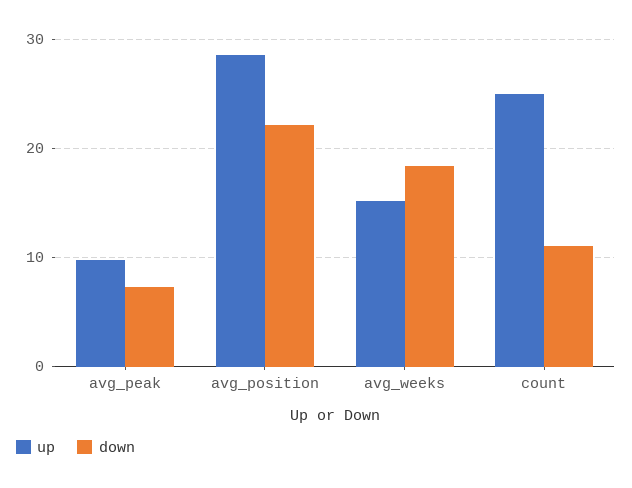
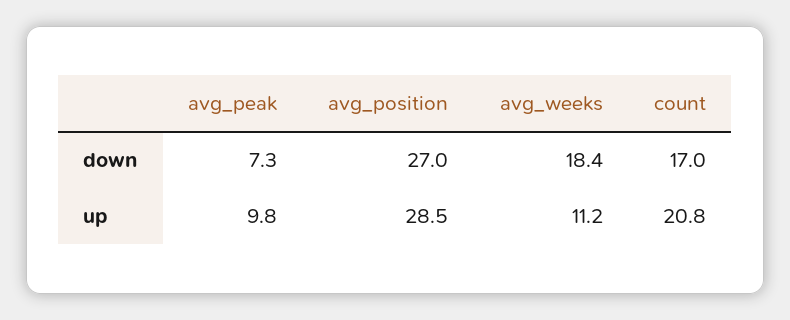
  {
    "up": {
      "avg_peak": 9.8,
      "avg_position": 28.5,
-     "avg_weeks": 15,
+     "avg_weeks": 11.2,
-     "count": 25
+     "count": 20.8
    },
    "down": {
      "avg_peak": 7.3,
-     "avg_position": 22,
+     "avg_position": 27,
      "avg_weeks": 18.4,
-     "count": 11
+     "count": 17
    }
  }

